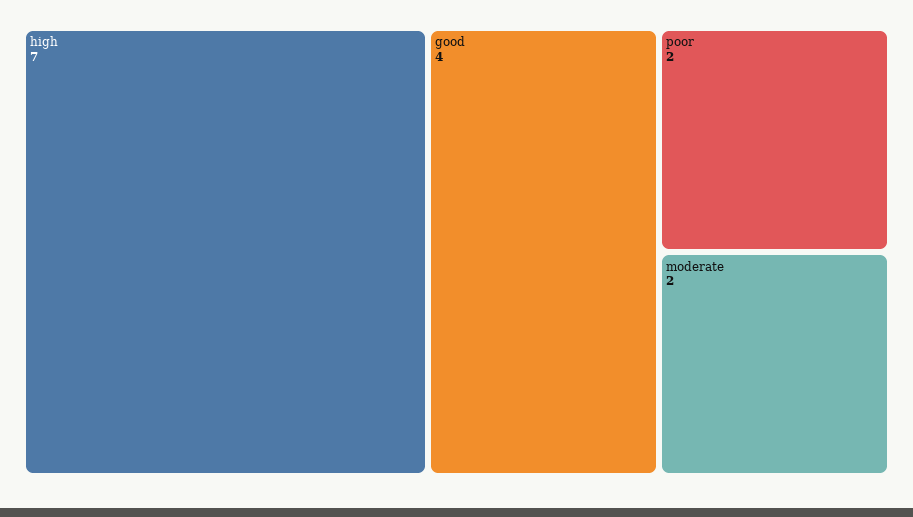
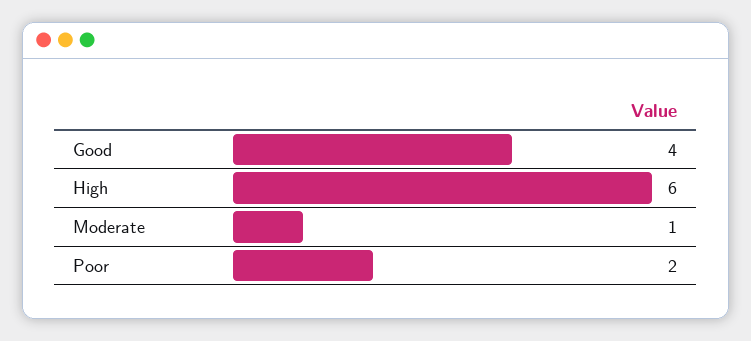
  {
-   "high": 7,
+   "high": 6,
    "good": 4,
    "poor": 2,
-   "moderate": 2
+   "moderate": 1
  }

